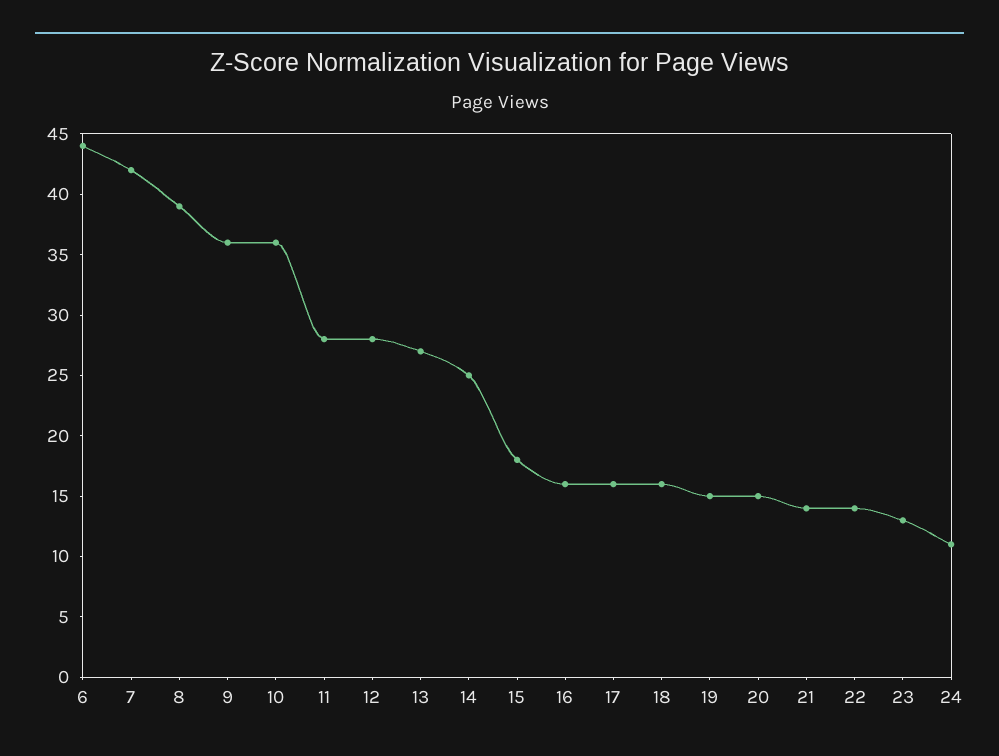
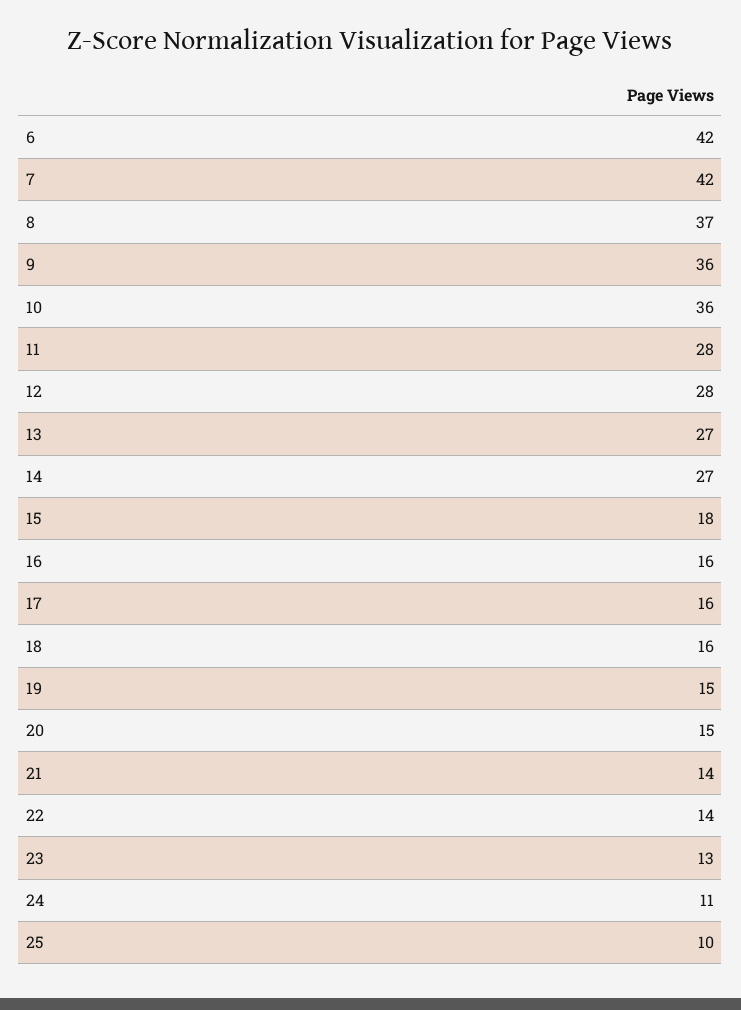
  {
-   "6": 44,
+   "6": 42,
    "7": 42,
-   "8": 39,
+   "8": 37,
    "9": 36,
    "10": 36,
    "11": 28,
    "12": 28,
    "13": 27,
-   "14": 25,
+   "14": 27,
    "15": 18,
    "16": 16,
    "17": 16,
    "18": 16,
    "19": 15,
    "20": 15,
    "21": 14,
    "22": 14,
    "23": 13,
-   "24": 11
+   "24": 11,
+   "25": 10
  }

